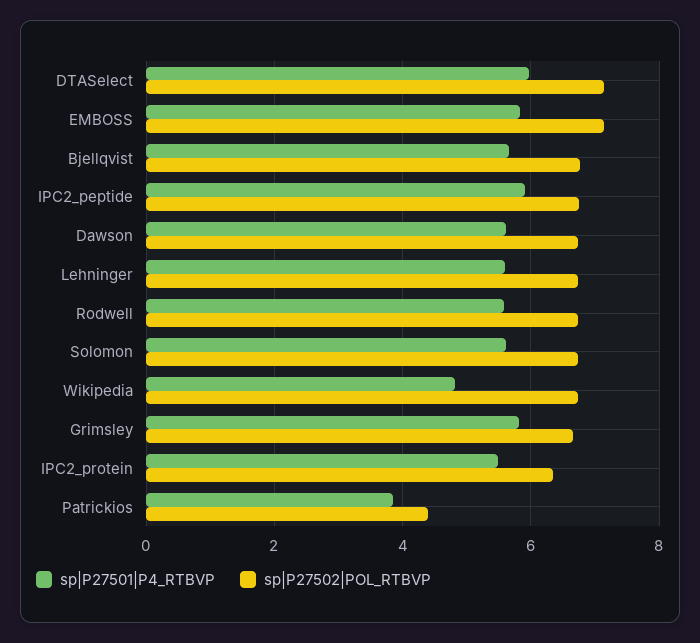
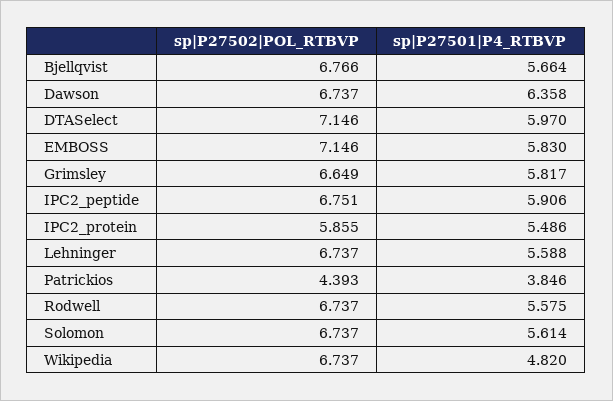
  {
    "sp|P27501|P4_RTBVP": {
      "DTASelect": 5.97,
      "EMBOSS": 5.83,
      "Bjellqvist": 5.664,
      "IPC2_peptide": 5.906,
-     "Dawson": 5.6,
+     "Dawson": 6.358,
      "Lehninger": 5.588,
      "Rodwell": 5.575,
      "Solomon": 5.614,
      "Wikipedia": 4.82,
      "Grimsley": 5.817,
      "IPC2_protein": 5.486,
      "Patrickios": 3.846
    },
    "sp|P27502|POL_RTBVP": {
      "DTASelect": 7.146,
      "EMBOSS": 7.146,
      "Bjellqvist": 6.766,
      "IPC2_peptide": 6.751,
      "Dawson": 6.737,
      "Lehninger": 6.737,
      "Rodwell": 6.737,
      "Solomon": 6.737,
      "Wikipedia": 6.737,
      "Grimsley": 6.649,
-     "IPC2_protein": 6.4,
+     "IPC2_protein": 5.855,
      "Patrickios": 4.393
    }
  }

